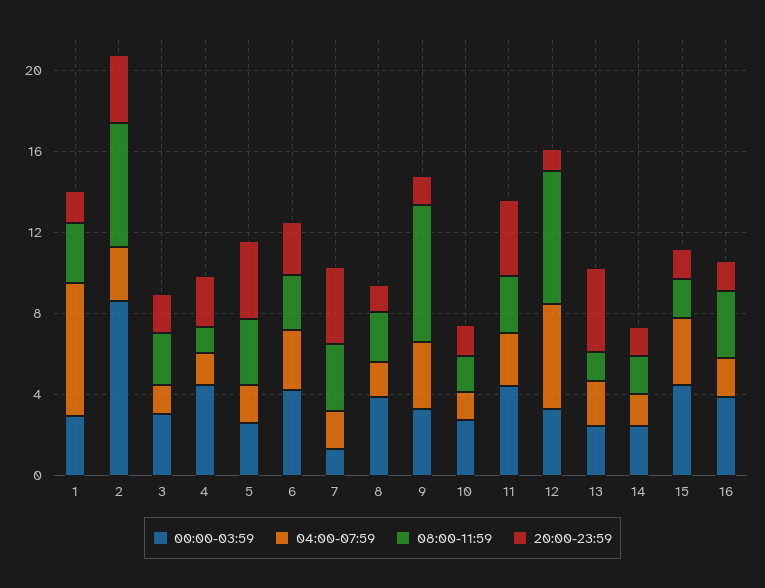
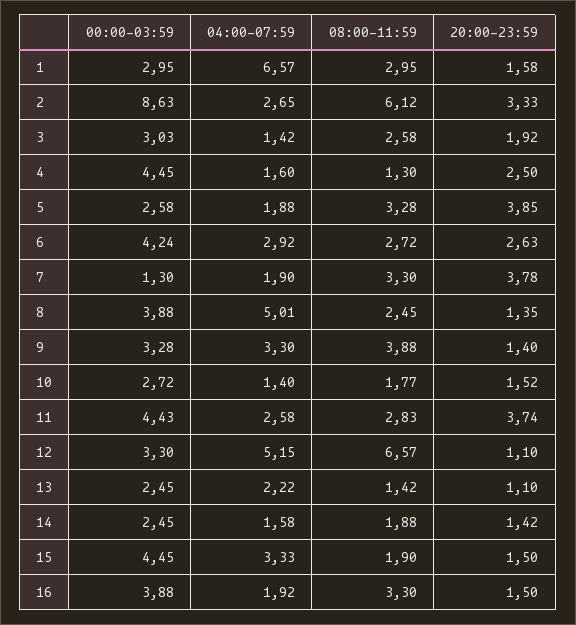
  {
    "00:00-03:59": {
      "1": 2.95,
      "2": 8.63,
      "3": 3.03,
      "4": 4.45,
      "5": 2.58,
      "6": 4.24,
      "7": 1.3,
      "8": 3.88,
      "9": 3.28,
      "10": 2.72,
      "11": 4.43,
      "12": 3.3,
      "13": 2.45,
      "14": 2.45,
      "15": 4.45,
      "16": 3.88
    },
    "04:00-07:59": {
      "1": 6.57,
      "2": 2.65,
      "3": 1.42,
      "4": 1.6,
      "5": 1.88,
      "6": 2.92,
      "7": 1.9,
-     "8": 2,
+     "8": 5.01,
      "9": 3.3,
      "10": 1.4,
      "11": 2.58,
      "12": 5.15,
      "13": 2.22,
      "14": 1.58,
      "15": 3.33,
      "16": 1.92
    },
    "08:00-11:59": {
      "1": 2.95,
      "2": 6.12,
      "3": 2.58,
      "4": 1.3,
      "5": 3.28,
      "6": 2.72,
      "7": 3.3,
      "8": 2.45,
-     "9": 7,
+     "9": 3.88,
      "10": 1.77,
      "11": 2.83,
      "12": 6.57,
      "13": 1.42,
      "14": 1.88,
      "15": 1.9,
      "16": 3.3
    },
    "20:00-23:59": {
      "1": 1.58,
      "2": 3.33,
      "3": 1.92,
      "4": 2.5,
      "5": 3.85,
      "6": 2.63,
      "7": 3.78,
      "8": 1.35,
      "9": 1.4,
      "10": 1.52,
      "11": 3.74,
      "12": 1.1,
-     "13": 4,
+     "13": 1.1,
      "14": 1.42,
      "15": 1.5,
      "16": 1.5
    }
  }

